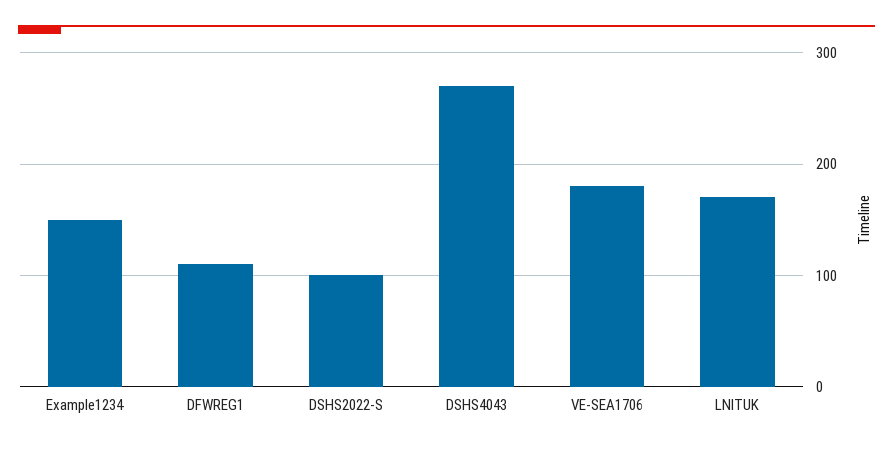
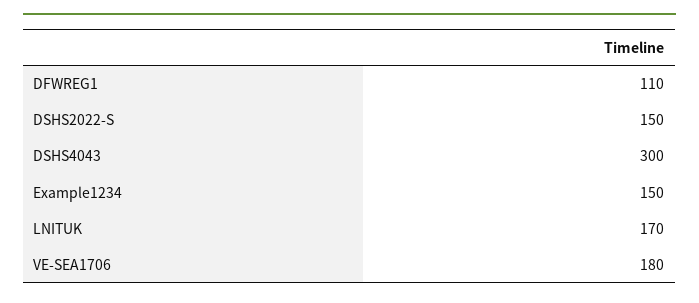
  {
    "Example1234": 150,
    "DFWREG1": 110,
-   "DSHS2022-S": 100,
+   "DSHS2022-S": 150,
-   "DSHS4043": 270,
+   "DSHS4043": 300,
    "VE-SEA1706": 180,
    "LNITUK": 170
  }

